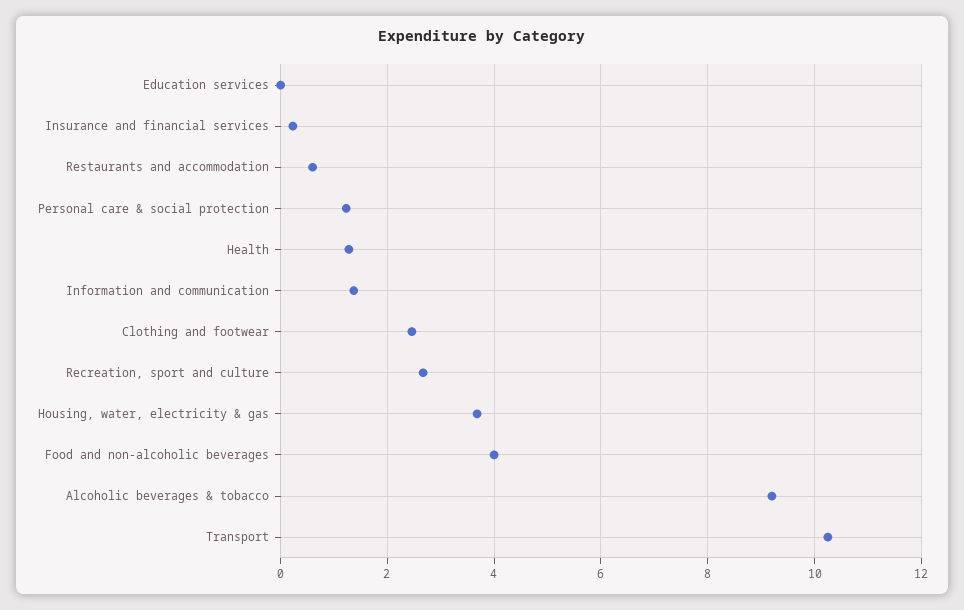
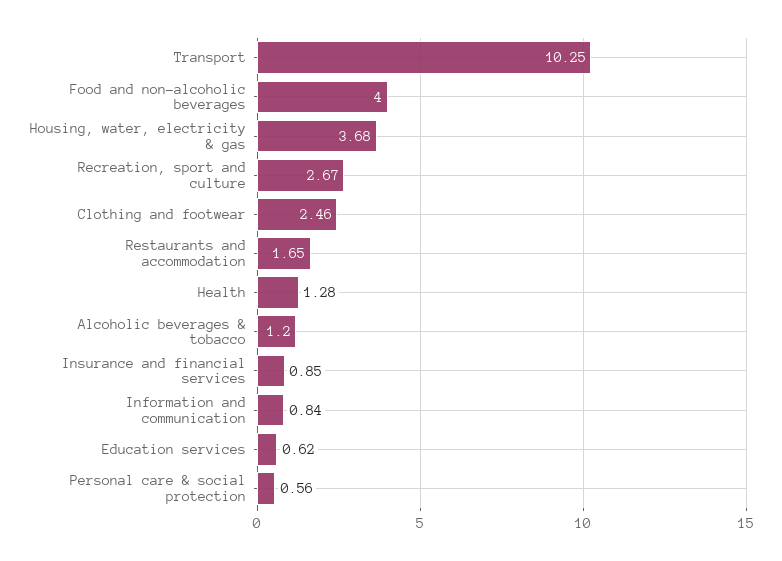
  {
-   "Education services": 0,
+   "Education services": 0.62,
-   "Insurance and financial services": 0.2,
+   "Insurance and financial services": 0.85,
-   "Restaurants and accommodation": 0.6,
+   "Restaurants and accommodation": 1.65,
-   "Personal care & social protection": 1.2,
+   "Personal care & social protection": 0.56,
    "Health": 1.28,
-   "Information and communication": 1.4,
+   "Information and communication": 0.84,
    "Clothing and footwear": 2.46,
    "Recreation, sport and culture": 2.67,
    "Housing, water, electricity & gas": 3.68,
    "Food and non-alcoholic beverages": 4,
-   "Alcoholic beverages & tobacco": 9.2,
+   "Alcoholic beverages & tobacco": 1.2,
    "Transport": 10.25
  }

